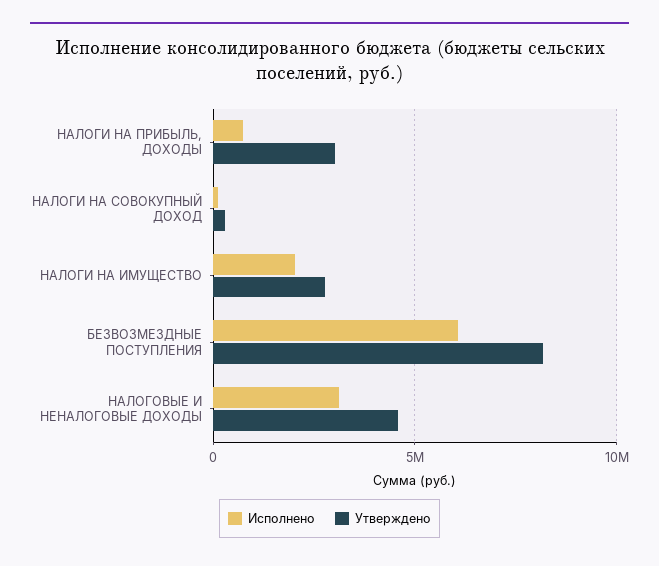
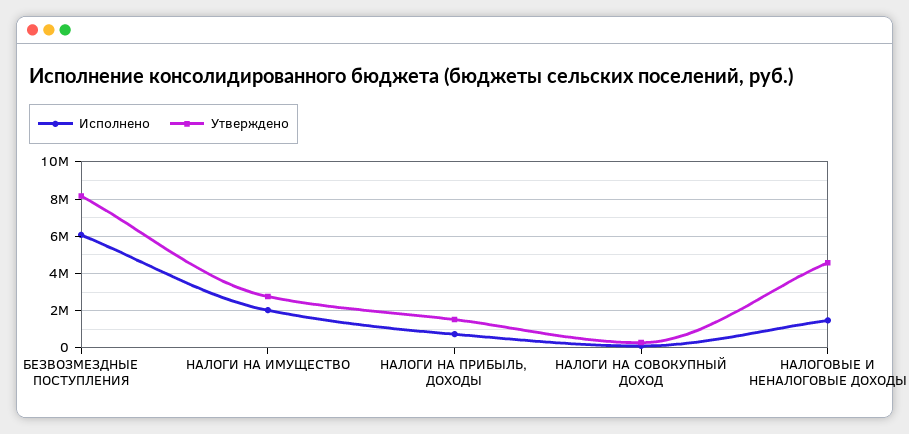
  {
    "Исполнено": {
      "НАЛОГИ НА ПРИБЫЛЬ, ДОХОДЫ": 500000,
      "НАЛОГИ НА СОВОКУПНЫЙ ДОХОД": 0,
      "НАЛОГИ НА ИМУЩЕСТВО": 2000000,
      "БЕЗВОЗМЕЗДНЫЕ ПОСТУПЛЕНИЯ": 6000000,
-     "НАЛОГОВЫЕ И НЕНАЛОГОВЫЕ ДОХОДЫ": 3000000
+     "НАЛОГОВЫЕ И НЕНАЛОГОВЫЕ ДОХОДЫ": 1500000
    },
    "Утверждено": {
-     "НАЛОГИ НА ПРИБЫЛЬ, ДОХОДЫ": 3000000,
+     "НАЛОГИ НА ПРИБЫЛЬ, ДОХОДЫ": 1500000,
      "НАЛОГИ НА СОВОКУПНЫЙ ДОХОД": 500000,
      "НАЛОГИ НА ИМУЩЕСТВО": 3000000,
      "БЕЗВОЗМЕЗДНЫЕ ПОСТУПЛЕНИЯ": 8000000,
      "НАЛОГОВЫЕ И НЕНАЛОГОВЫЕ ДОХОДЫ": 4500000
    }
  }

